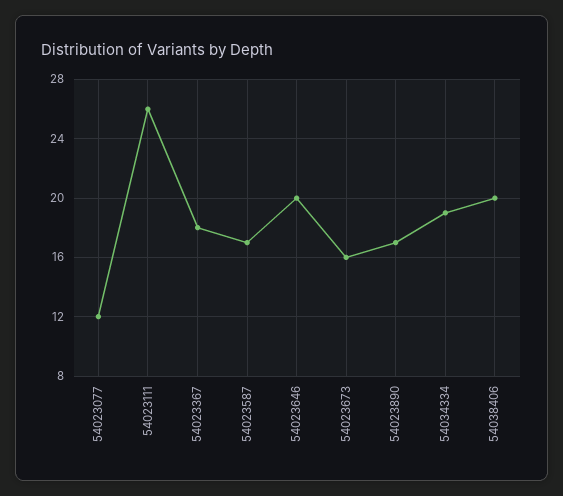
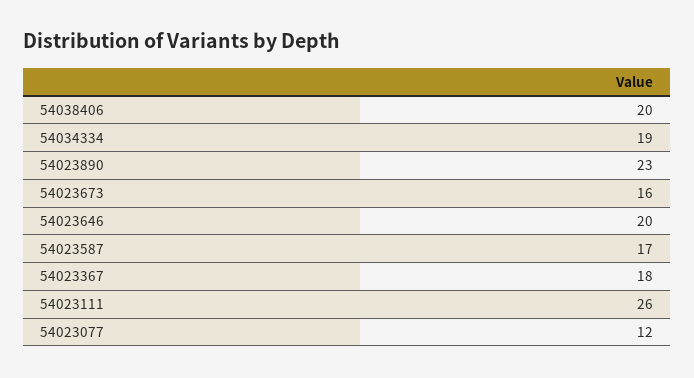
  {
    "54023077": 12,
    "54023111": 26,
    "54023367": 18,
    "54023587": 17,
    "54023646": 20,
    "54023673": 16,
-   "54023890": 17,
+   "54023890": 23,
    "54034334": 19,
    "54038406": 20
  }

